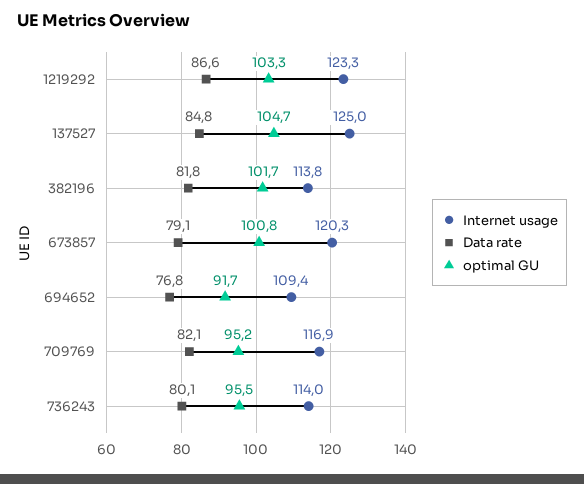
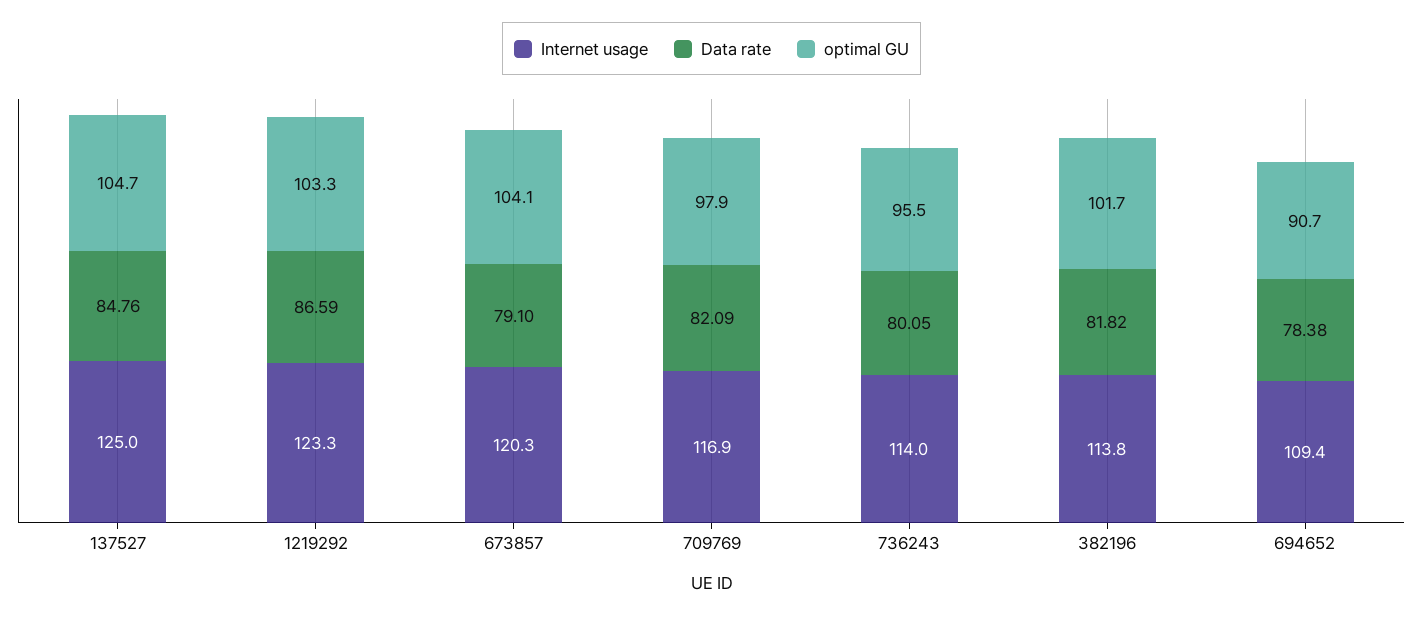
  {
    "Internet usage": {
      "1219292": 123.3,
      "137527": 125,
      "382196": 113.8,
      "673857": 120.3,
      "694652": 109.4,
      "709769": 116.9,
      "736243": 114
    },
    "Data rate": {
      "1219292": 86.59,
      "137527": 84.76,
      "382196": 81.82,
      "673857": 79.1,
-     "694652": 76.8,
+     "694652": 78.38,
      "709769": 82.09,
      "736243": 80.05
    },
    "optimal GU": {
      "1219292": 103.3,
      "137527": 104.7,
      "382196": 101.7,
-     "673857": 100.8,
+     "673857": 104.1,
-     "694652": 91.7,
+     "694652": 90.7,
-     "709769": 95.2,
+     "709769": 97.9,
      "736243": 95.5
    }
  }

